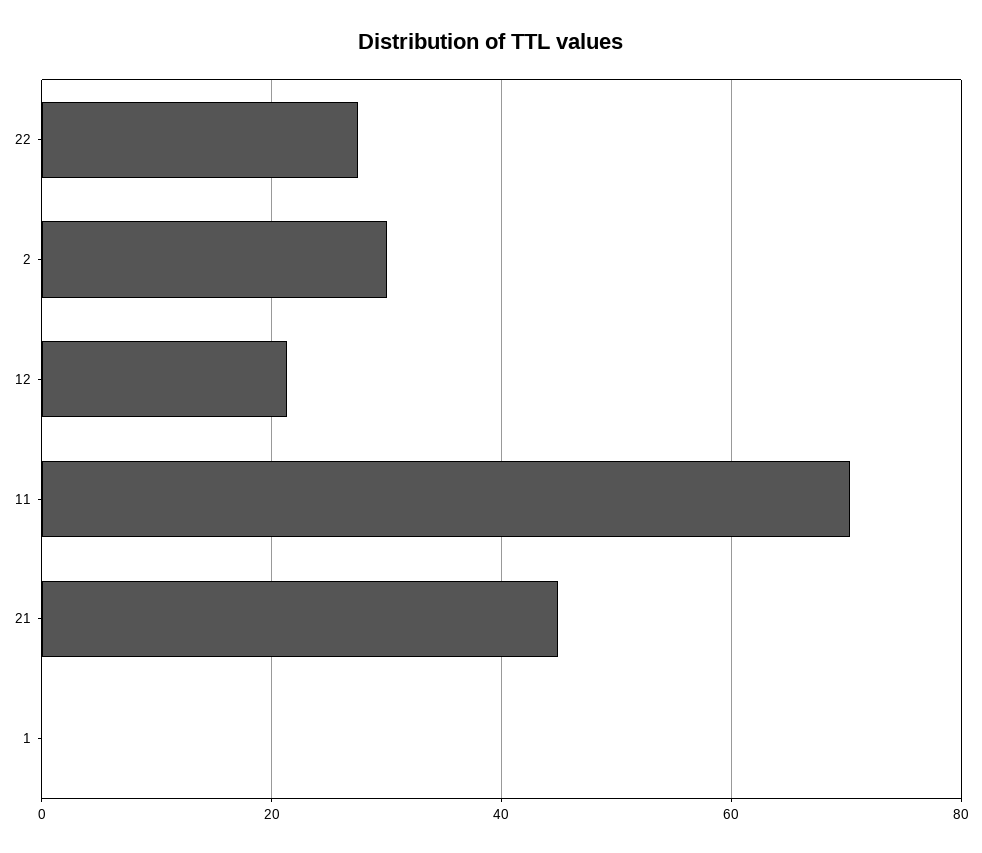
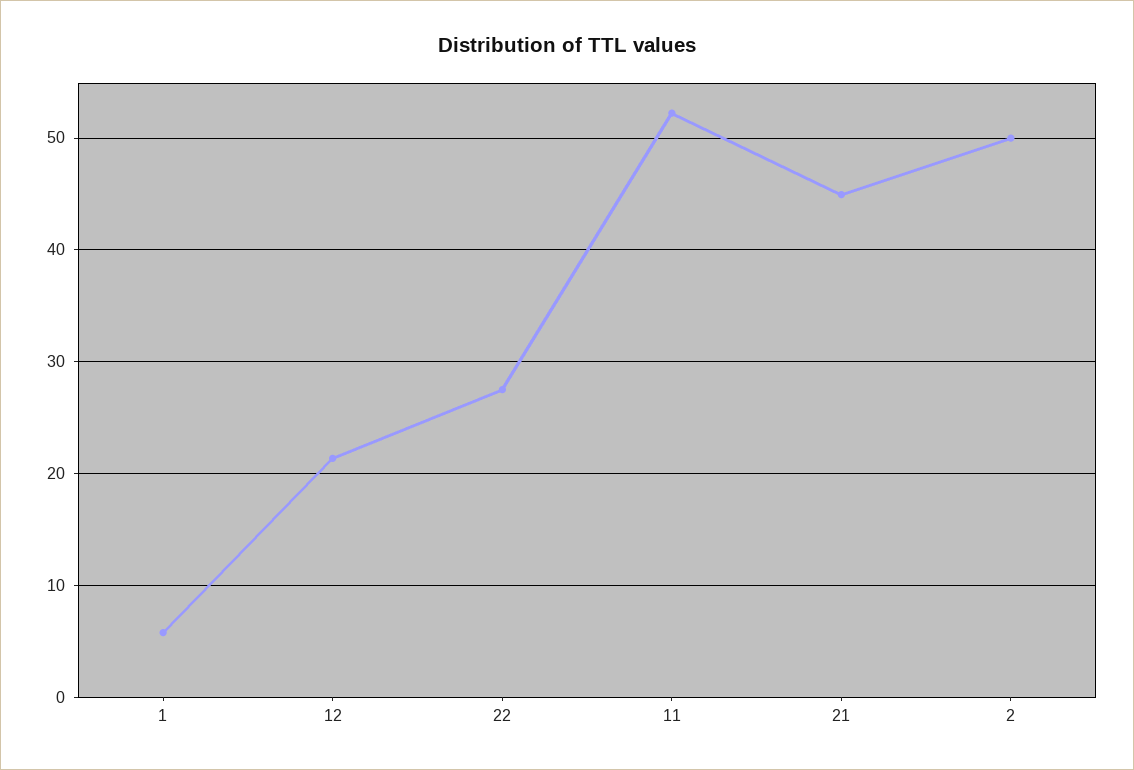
  {
    "22": 28,
-   "2": 30,
+   "2": 50,
    "12": 21,
-   "11": 70,
+   "11": 52,
    "21": 45,
-   "1": 0
+   "1": 6
  }

